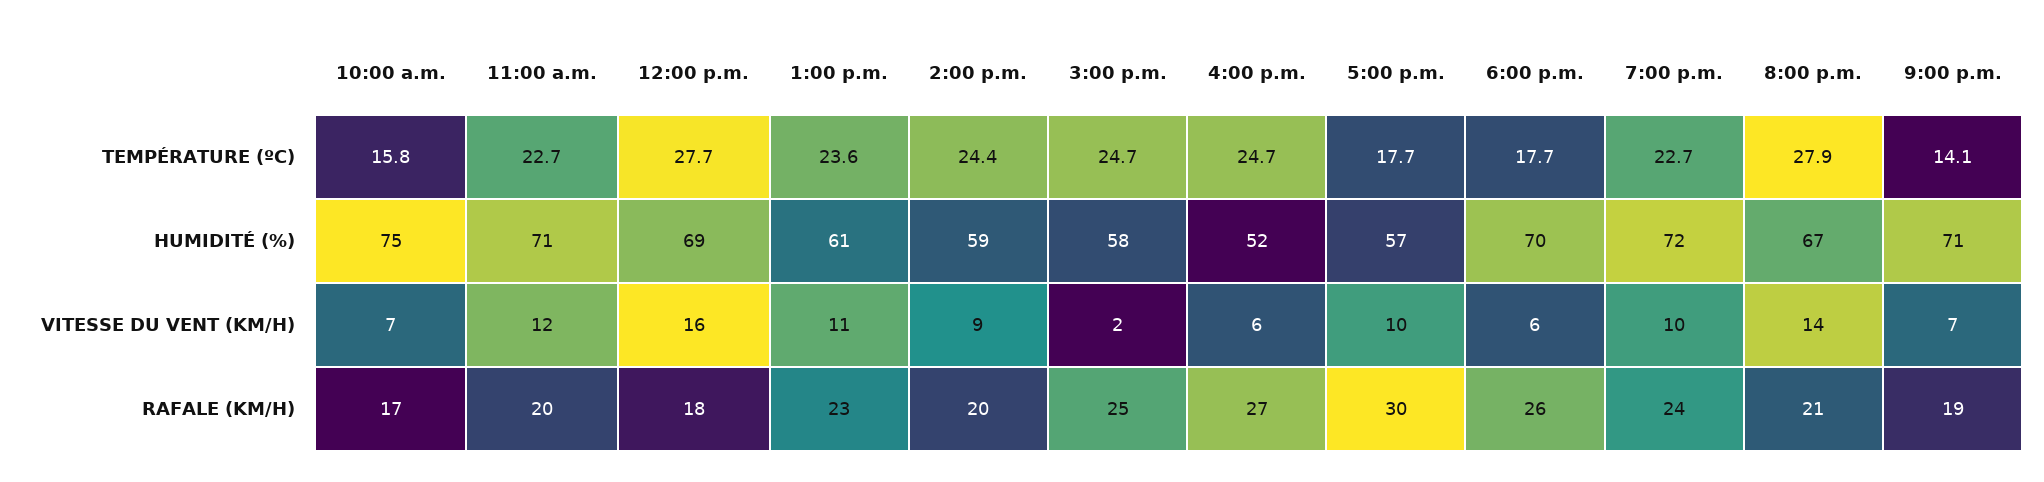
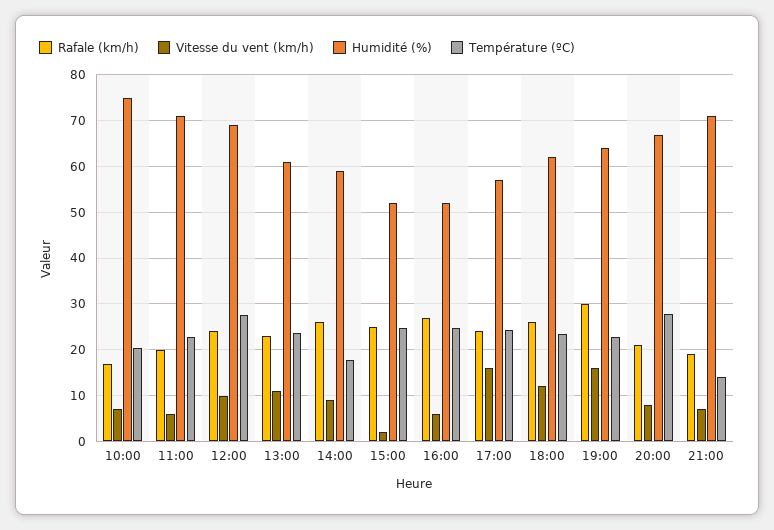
  {
    "TEMPÉRATURE (ºC)": {
-     "10:00 a.m.": 15.8,
+     "10:00 a.m.": 20,
      "11:00 a.m.": 22.7,
      "12:00 p.m.": 27.7,
      "1:00 p.m.": 23.6,
-     "2:00 p.m.": 24.4,
+     "2:00 p.m.": 18,
      "3:00 p.m.": 24.7,
      "4:00 p.m.": 24.7,
-     "5:00 p.m.": 17.7,
+     "5:00 p.m.": 24,
-     "6:00 p.m.": 17.7,
+     "6:00 p.m.": 24,
      "7:00 p.m.": 22.7,
      "8:00 p.m.": 27.9,
      "9:00 p.m.": 14.1
    },
    "HUMIDITÉ (%)": {
      "10:00 a.m.": 75,
      "11:00 a.m.": 71,
      "12:00 p.m.": 69,
      "1:00 p.m.": 61,
      "2:00 p.m.": 59,
-     "3:00 p.m.": 58,
+     "3:00 p.m.": 52,
      "4:00 p.m.": 52,
      "5:00 p.m.": 57,
-     "6:00 p.m.": 70,
+     "6:00 p.m.": 62,
-     "7:00 p.m.": 72,
+     "7:00 p.m.": 64,
      "8:00 p.m.": 67,
      "9:00 p.m.": 71
    },
    "VITESSE DU VENT (KM/H)": {
      "10:00 a.m.": 7,
-     "11:00 a.m.": 12,
+     "11:00 a.m.": 6,
-     "12:00 p.m.": 16,
+     "12:00 p.m.": 10,
      "1:00 p.m.": 11,
      "2:00 p.m.": 9,
      "3:00 p.m.": 2,
      "4:00 p.m.": 6,
-     "5:00 p.m.": 10,
+     "5:00 p.m.": 16,
-     "6:00 p.m.": 6,
+     "6:00 p.m.": 12,
-     "7:00 p.m.": 10,
+     "7:00 p.m.": 16,
-     "8:00 p.m.": 14,
+     "8:00 p.m.": 8,
      "9:00 p.m.": 7
    },
    "RAFALE (KM/H)": {
      "10:00 a.m.": 17,
      "11:00 a.m.": 20,
-     "12:00 p.m.": 18,
+     "12:00 p.m.": 24,
      "1:00 p.m.": 23,
-     "2:00 p.m.": 20,
+     "2:00 p.m.": 26,
      "3:00 p.m.": 25,
      "4:00 p.m.": 27,
-     "5:00 p.m.": 30,
+     "5:00 p.m.": 24,
      "6:00 p.m.": 26,
-     "7:00 p.m.": 24,
+     "7:00 p.m.": 30,
      "8:00 p.m.": 21,
      "9:00 p.m.": 19
    }
  }

